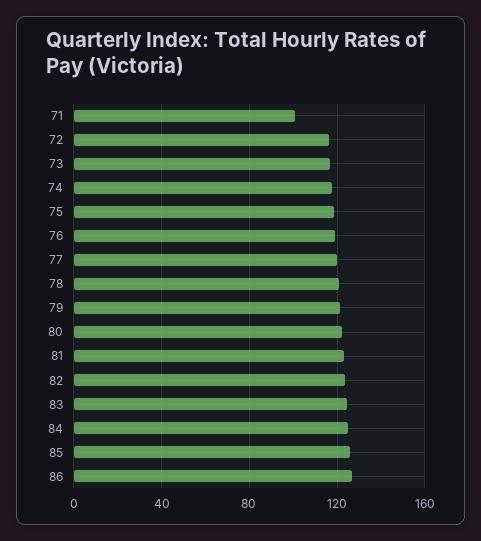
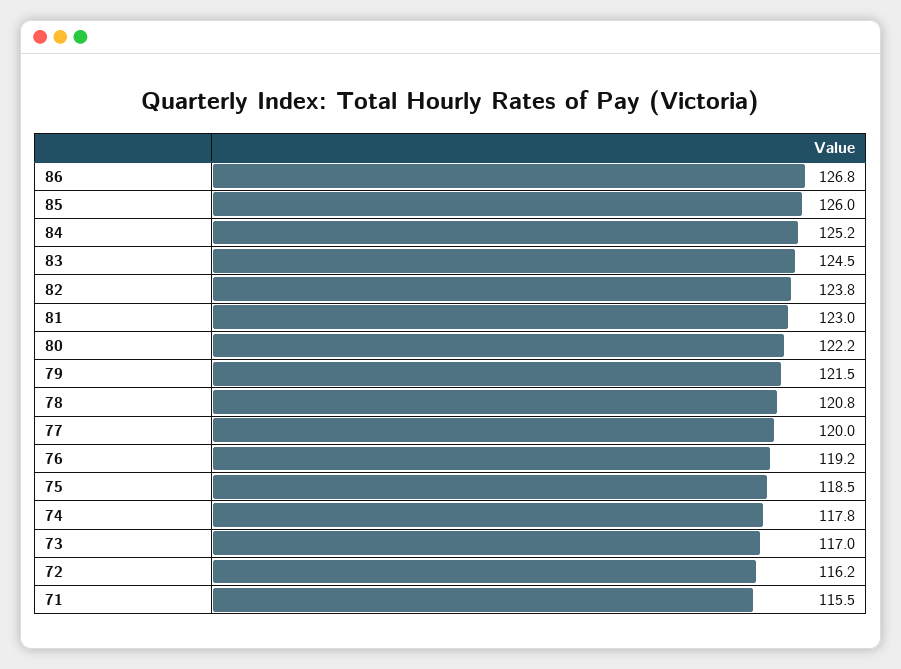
  {
-   "71": 100,
+   "71": 115.5,
    "72": 116.2,
    "73": 117,
    "74": 117.8,
    "75": 118.5,
    "76": 119.2,
    "77": 120,
    "78": 120.8,
    "79": 121.5,
    "80": 122.2,
    "81": 123,
    "82": 123.8,
    "83": 124.5,
    "84": 125.2,
    "85": 126,
    "86": 126.8
  }

